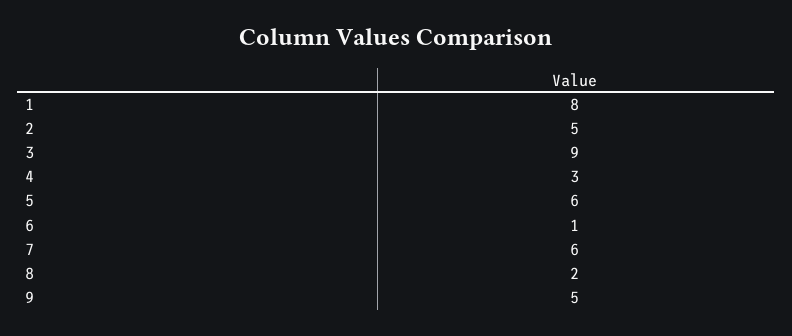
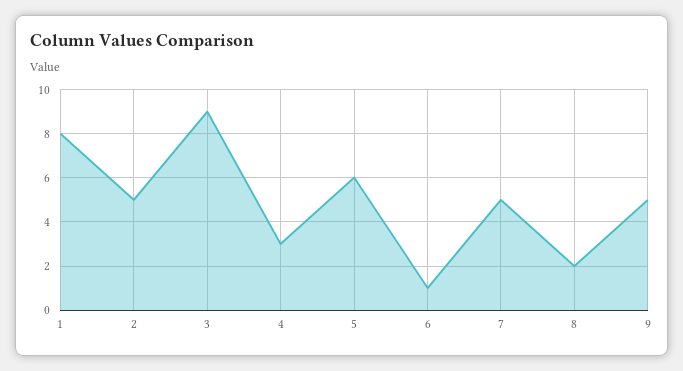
  {
    "1": 8,
    "2": 5,
    "3": 9,
    "4": 3,
    "5": 6,
    "6": 1,
-   "7": 6,
+   "7": 5,
    "8": 2,
    "9": 5
  }

